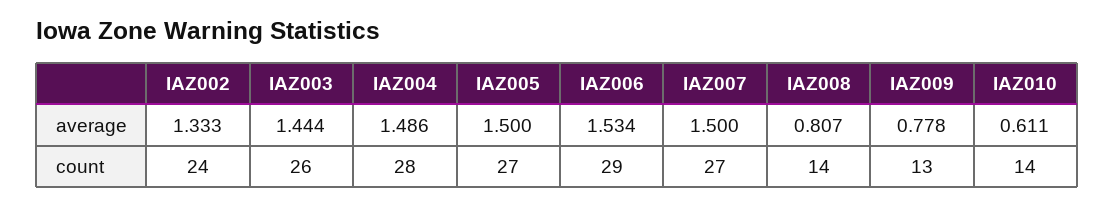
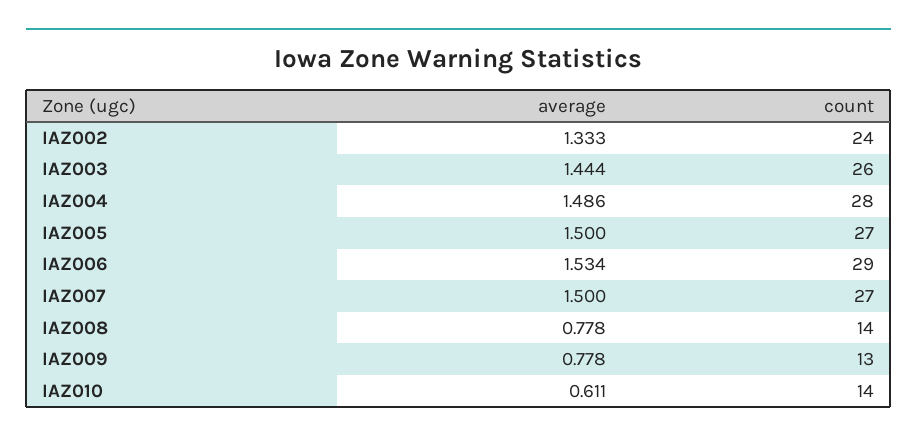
  {
    "IAZ002": {
      "average": 1.333,
      "count": 24
    },
    "IAZ003": {
      "average": 1.444,
      "count": 26
    },
    "IAZ004": {
      "average": 1.486,
      "count": 28
    },
    "IAZ005": {
      "average": 1.5,
      "count": 27
    },
    "IAZ006": {
      "average": 1.534,
      "count": 29
    },
    "IAZ007": {
      "average": 1.5,
      "count": 27
    },
    "IAZ008": {
-     "average": 0.807,
+     "average": 0.778,
      "count": 14
    },
    "IAZ009": {
      "average": 0.778,
      "count": 13
    },
    "IAZ010": {
      "average": 0.611,
      "count": 14
    }
  }

